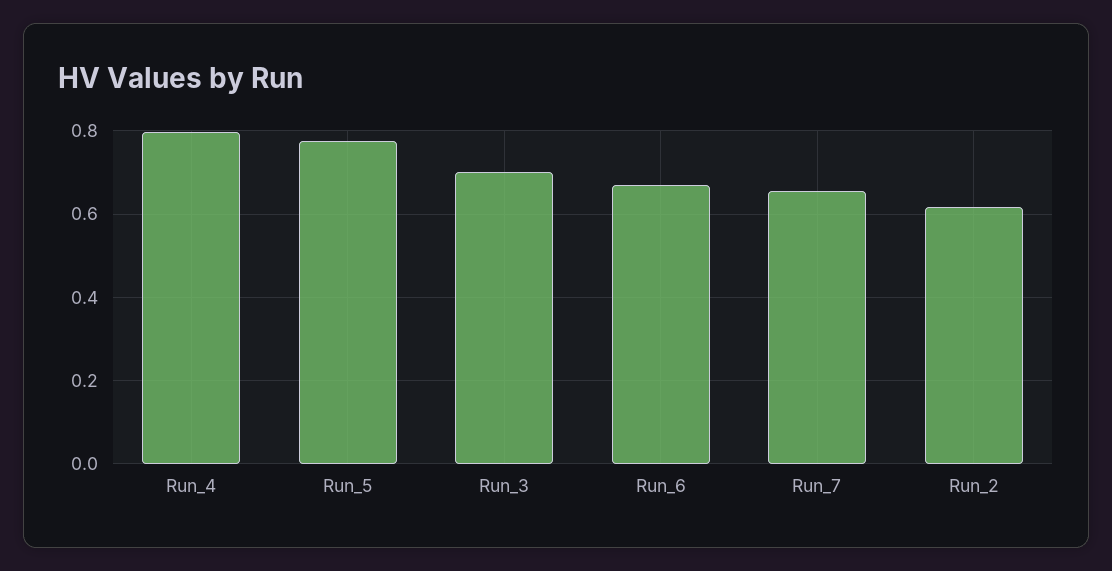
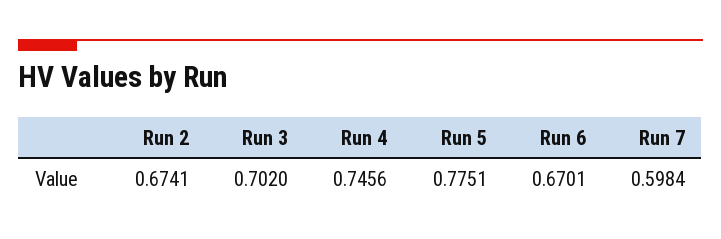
  {
-   "Run_4": 0.8,
+   "Run_4": 0.7456,
    "Run_5": 0.7751,
    "Run_3": 0.702,
    "Run_6": 0.6701,
-   "Run_7": 0.66,
+   "Run_7": 0.5984,
-   "Run_2": 0.62
+   "Run_2": 0.6741
  }

